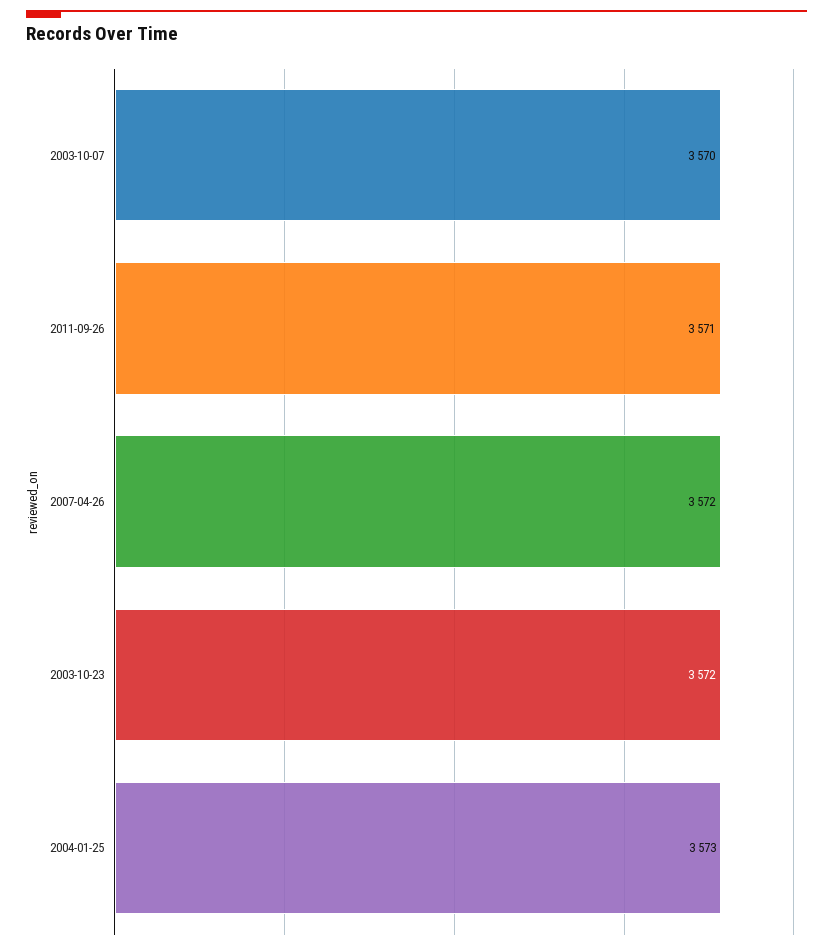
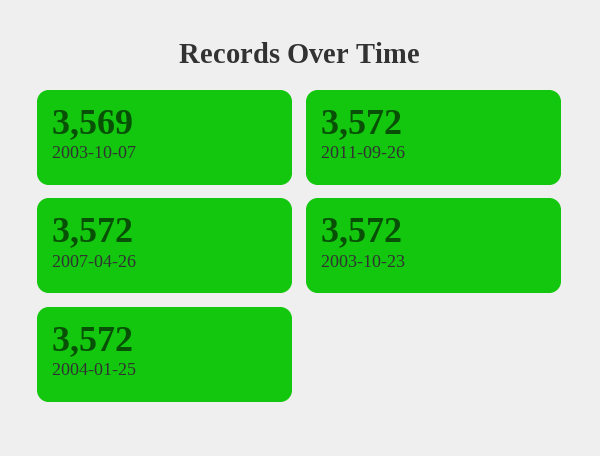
  {
-   "2003-10-07": 3570,
+   "2003-10-07": 3569,
-   "2011-09-26": 3571,
+   "2011-09-26": 3572,
    "2007-04-26": 3572,
    "2003-10-23": 3572,
-   "2004-01-25": 3573
+   "2004-01-25": 3572
  }

